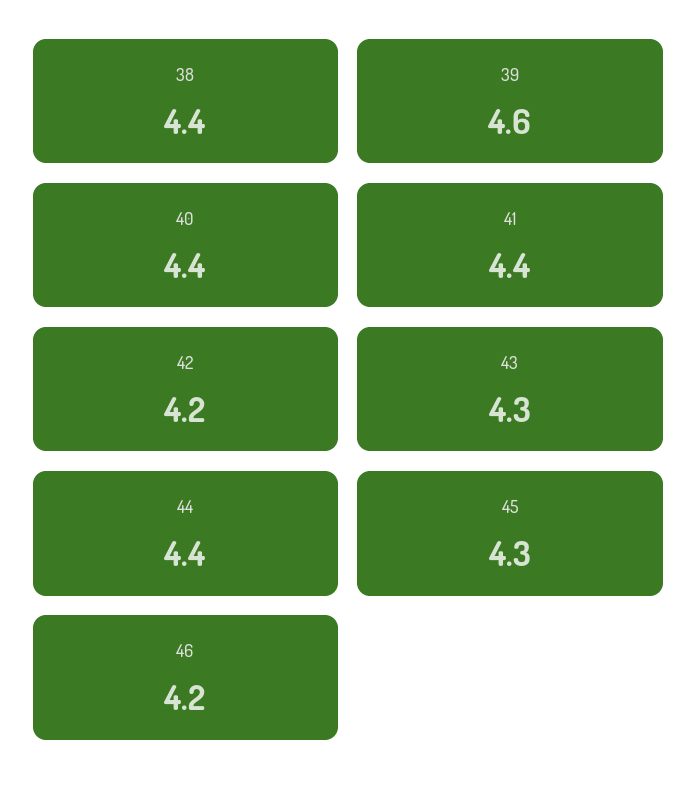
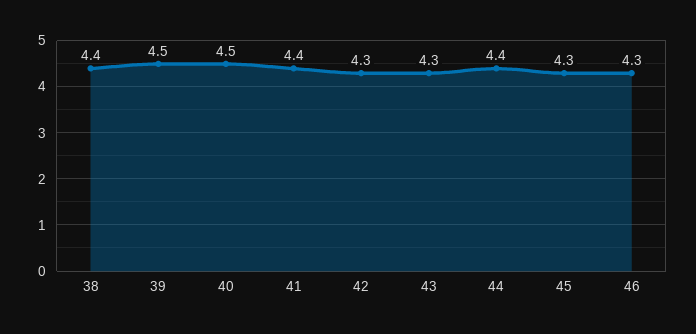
  {
    "38": 4.4,
-   "39": 4.6,
+   "39": 4.5,
-   "40": 4.4,
+   "40": 4.5,
    "41": 4.4,
-   "42": 4.2,
+   "42": 4.3,
    "43": 4.3,
    "44": 4.4,
    "45": 4.3,
-   "46": 4.2
+   "46": 4.3
  }

